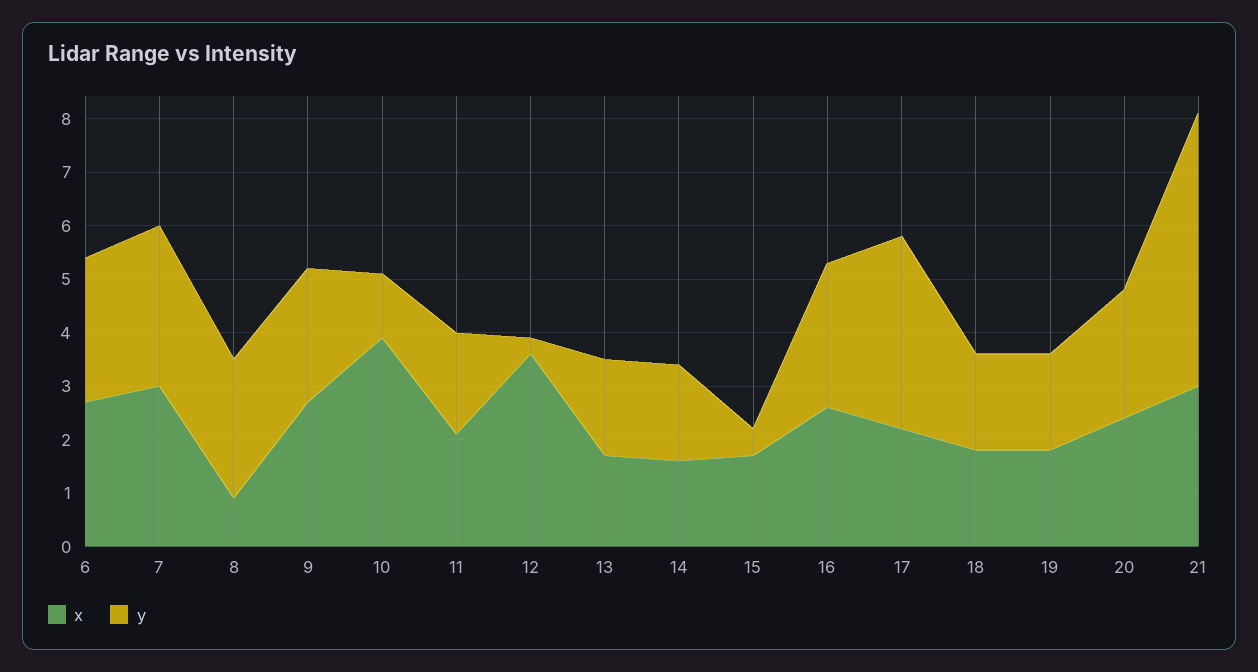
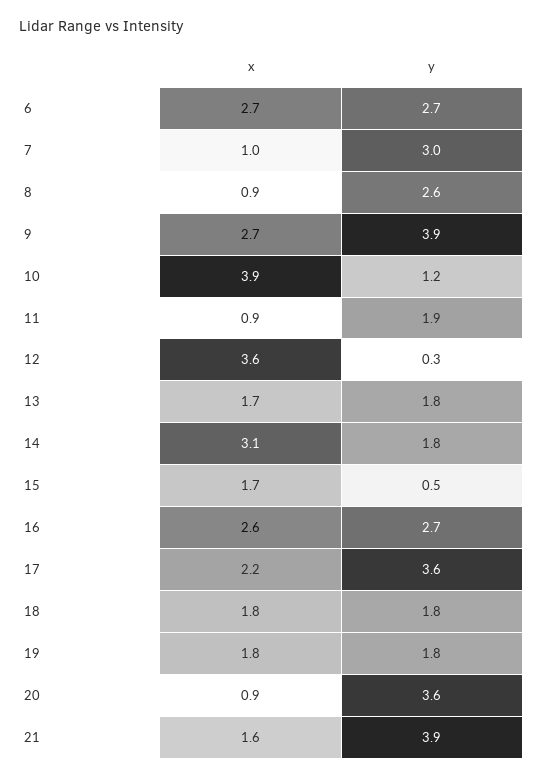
  {
    "x": {
      "6": 2.7,
-     "7": 3,
+     "7": 1,
      "8": 0.9,
      "9": 2.7,
      "10": 3.9,
-     "11": 2,
+     "11": 0.9,
      "12": 3.6,
      "13": 1.7,
-     "14": 1.5,
+     "14": 3.1,
      "15": 1.7,
      "16": 2.6,
      "17": 2.2,
      "18": 1.8,
      "19": 1.8,
-     "20": 2.5,
+     "20": 0.9,
-     "21": 3
+     "21": 1.6
    },
    "y": {
      "6": 2.7,
      "7": 3,
      "8": 2.6,
-     "9": 2.5,
+     "9": 3.9,
      "10": 1.2,
      "11": 1.9,
      "12": 0.3,
      "13": 1.8,
      "14": 1.8,
      "15": 0.5,
      "16": 2.7,
      "17": 3.6,
      "18": 1.8,
      "19": 1.8,
-     "20": 2.5,
+     "20": 3.6,
-     "21": 5
+     "21": 3.9
    }
  }

